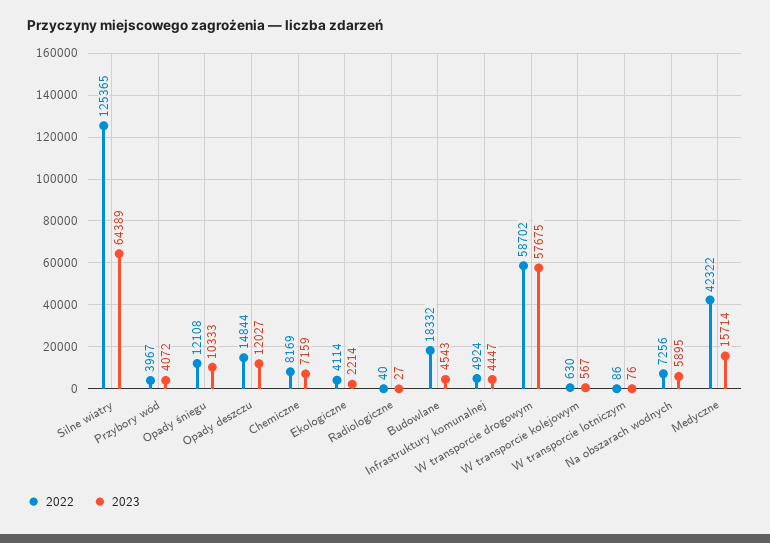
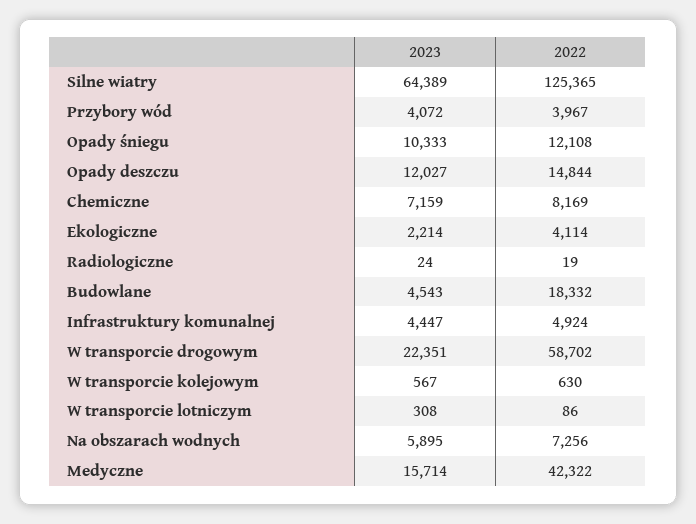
  {
    "2022": {
      "Silne wiatry": 125365,
      "Przybory wód": 3967,
      "Opady śniegu": 12108,
      "Opady deszczu": 14844,
      "Chemiczne": 8169,
      "Ekologiczne": 4114,
-     "Radiologiczne": 40,
+     "Radiologiczne": 19,
      "Budowlane": 18332,
      "Infrastruktury komunalnej": 4924,
      "W transporcie drogowym": 58702,
      "W transporcie kolejowym": 630,
      "W transporcie lotniczym": 86,
      "Na obszarach wodnych": 7256,
      "Medyczne": 42322
    },
    "2023": {
      "Silne wiatry": 64389,
      "Przybory wód": 4072,
      "Opady śniegu": 10333,
      "Opady deszczu": 12027,
      "Chemiczne": 7159,
      "Ekologiczne": 2214,
-     "Radiologiczne": 27,
+     "Radiologiczne": 24,
      "Budowlane": 4543,
      "Infrastruktury komunalnej": 4447,
-     "W transporcie drogowym": 57675,
+     "W transporcie drogowym": 22351,
      "W transporcie kolejowym": 567,
-     "W transporcie lotniczym": 76,
+     "W transporcie lotniczym": 308,
      "Na obszarach wodnych": 5895,
      "Medyczne": 15714
    }
  }

